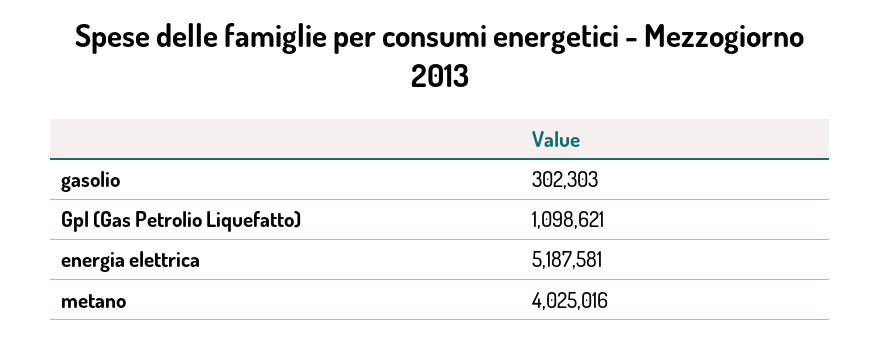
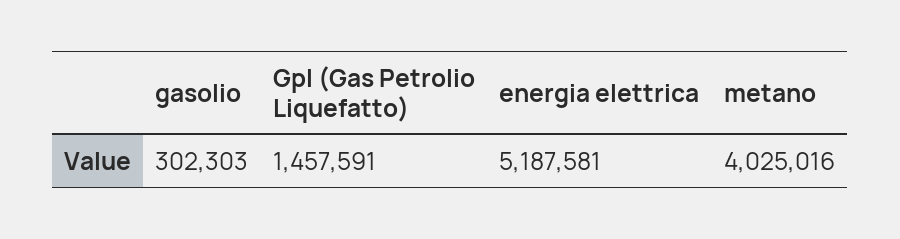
  {
    "gasolio": 302303,
-   "Gpl (Gas Petrolio Liquefatto)": 1098621,
+   "Gpl (Gas Petrolio Liquefatto)": 1457591,
    "energia elettrica": 5187581,
    "metano": 4025016
  }

